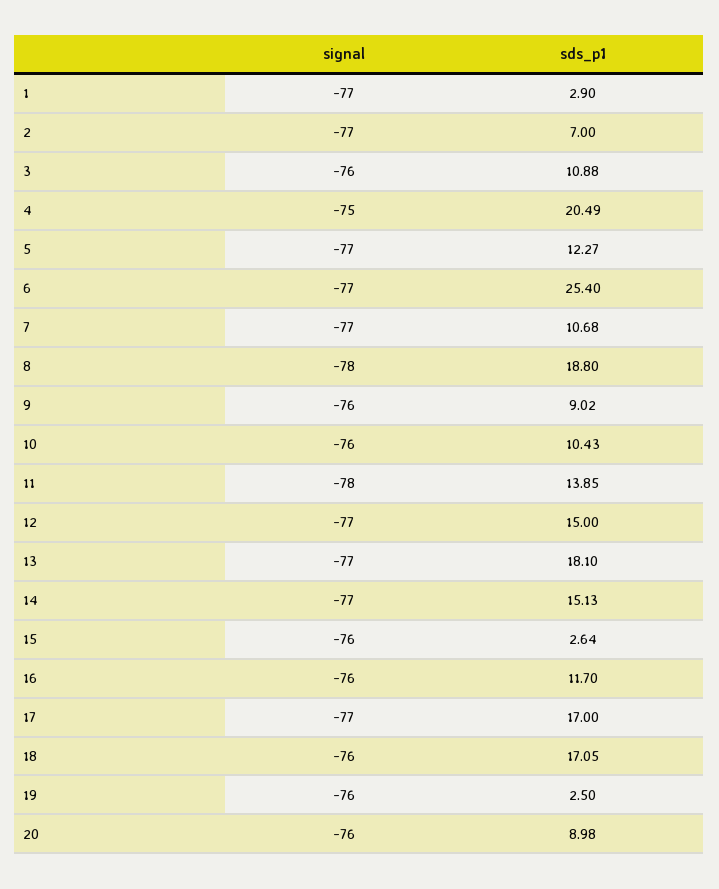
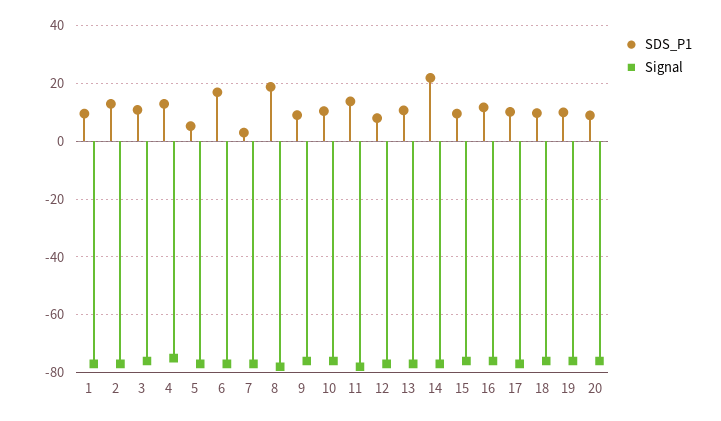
  {
    "signal": {
      "1": -77,
      "2": -77,
      "3": -76,
      "4": -75,
      "5": -77,
      "6": -77,
      "7": -77,
      "8": -78,
      "9": -76,
      "10": -76,
      "11": -78,
      "12": -77,
      "13": -77,
      "14": -77,
      "15": -76,
      "16": -76,
      "17": -77,
      "18": -76,
      "19": -76,
      "20": -76
    },
    "sds_p1": {
-     "1": 2.9,
+     "1": 10,
-     "2": 7,
+     "2": 12.5,
      "3": 10.88,
-     "4": 20.49,
+     "4": 12.5,
-     "5": 12.27,
+     "5": 5,
-     "6": 25.4,
+     "6": 17.5,
-     "7": 10.68,
+     "7": 2.5,
      "8": 18.8,
      "9": 9.02,
      "10": 10.43,
      "11": 13.85,
-     "12": 15,
+     "12": 7.5,
-     "13": 18.1,
+     "13": 10,
-     "14": 15.13,
+     "14": 22.5,
-     "15": 2.64,
+     "15": 10,
      "16": 11.7,
-     "17": 17,
+     "17": 10,
-     "18": 17.05,
+     "18": 10,
-     "19": 2.5,
+     "19": 10,
      "20": 8.98
    }
  }

